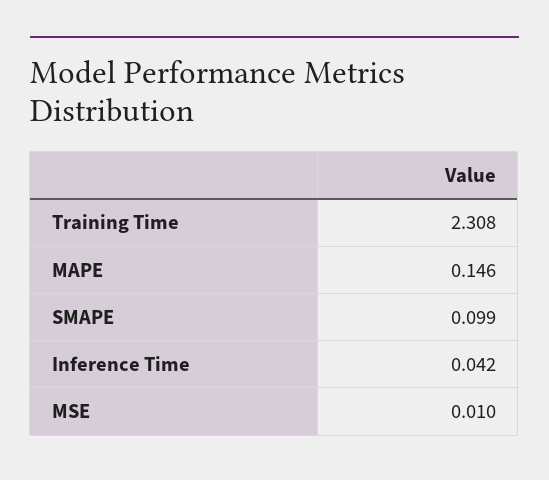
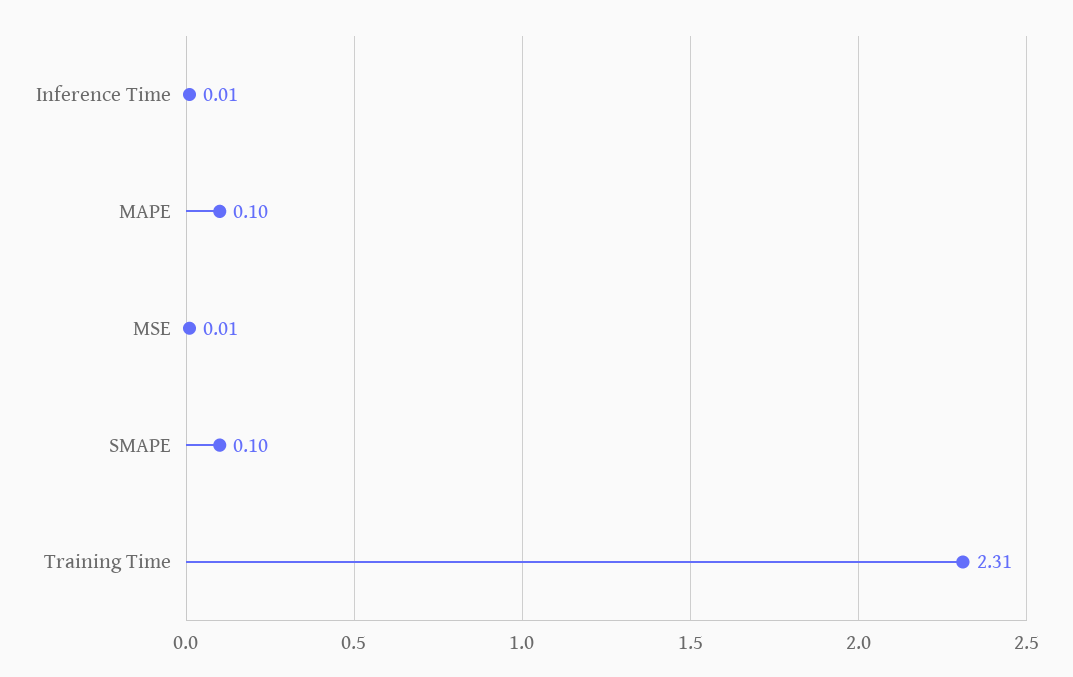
  {
    "Training Time": 2.308,
-   "MAPE": 0.146,
+   "MAPE": 0.1,
    "SMAPE": 0.099,
-   "Inference Time": 0.042,
+   "Inference Time": 0.01,
    "MSE": 0.01
  }

